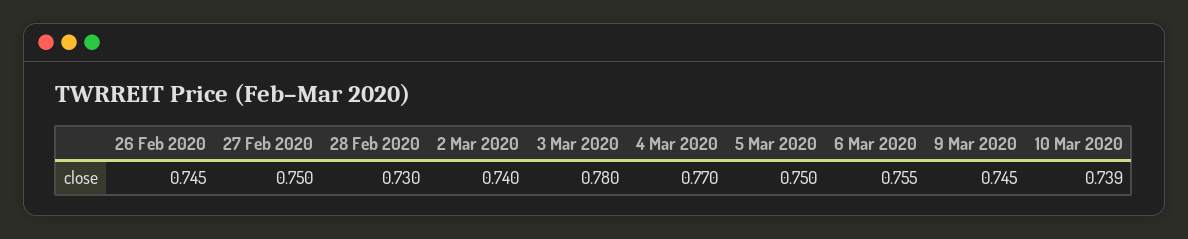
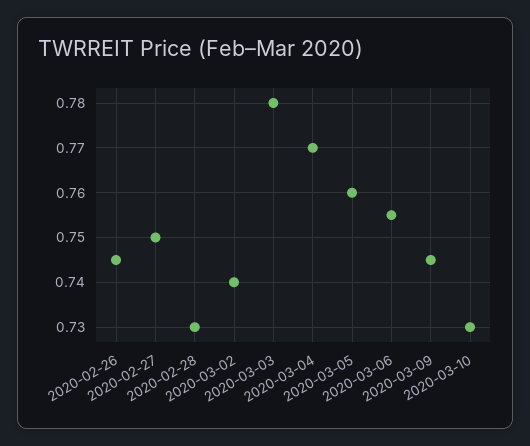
  {
    "26 Feb 2020": 0.745,
    "27 Feb 2020": 0.75,
    "28 Feb 2020": 0.73,
    "2 Mar 2020": 0.74,
    "3 Mar 2020": 0.78,
    "4 Mar 2020": 0.77,
-   "5 Mar 2020": 0.75,
+   "5 Mar 2020": 0.76,
    "6 Mar 2020": 0.755,
    "9 Mar 2020": 0.745,
-   "10 Mar 2020": 0.739
+   "10 Mar 2020": 0.73
  }

